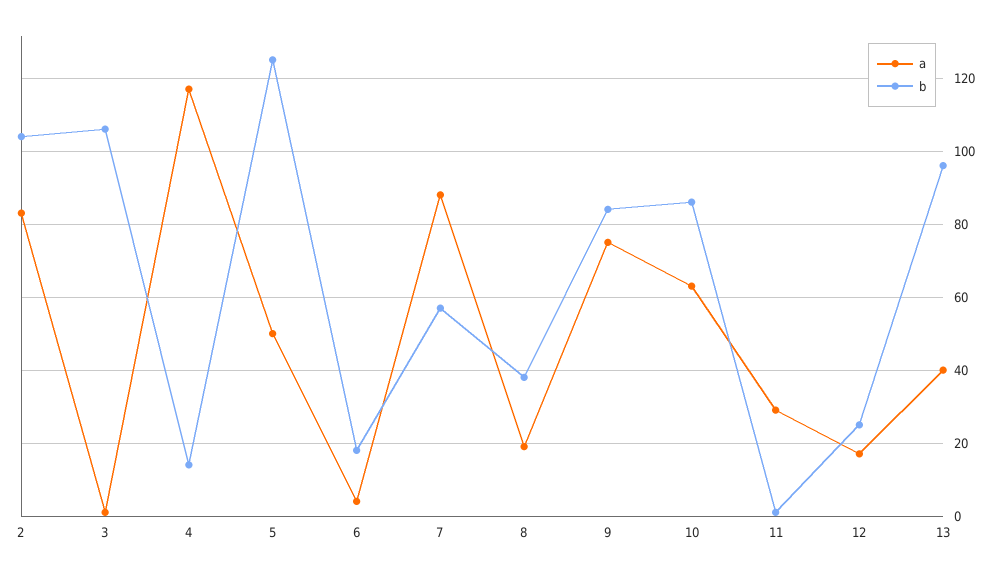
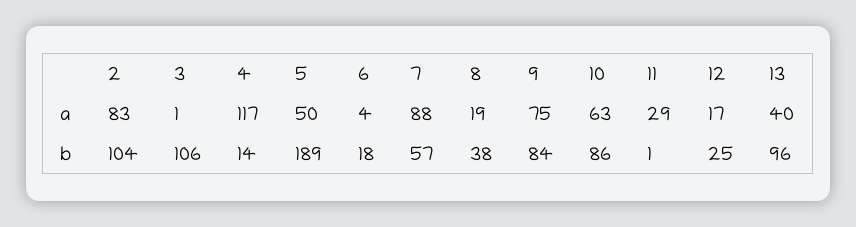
  {
    "a": {
      "2": 83,
      "3": 1,
      "4": 117,
      "5": 50,
      "6": 4,
      "7": 88,
      "8": 19,
      "9": 75,
      "10": 63,
      "11": 29,
      "12": 17,
      "13": 40
    },
    "b": {
      "2": 104,
      "3": 106,
      "4": 14,
-     "5": 125,
+     "5": 189,
      "6": 18,
      "7": 57,
      "8": 38,
      "9": 84,
      "10": 86,
      "11": 1,
      "12": 25,
      "13": 96
    }
  }

